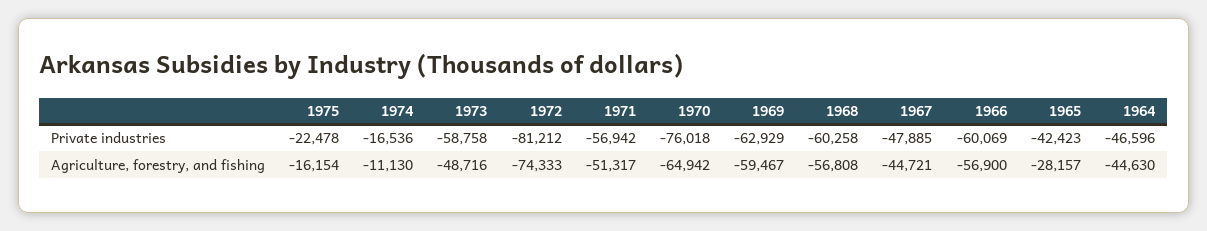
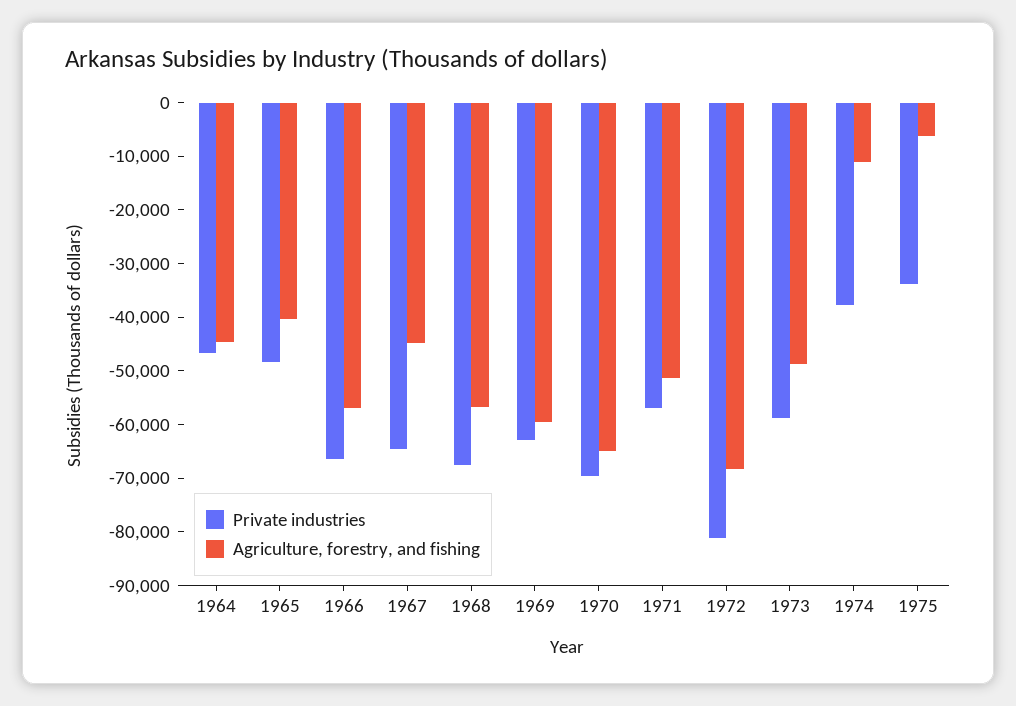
  {
    "Private industries": {
-     "1975": -22478,
+     "1975": -34000,
-     "1974": -16536,
+     "1974": -38000,
      "1973": -58758,
      "1972": -81212,
      "1971": -56942,
-     "1970": -76018,
+     "1970": -70000,
      "1969": -62929,
-     "1968": -60258,
+     "1968": -68000,
-     "1967": -47885,
+     "1967": -64000,
-     "1966": -60069,
+     "1966": -66000,
-     "1965": -42423,
+     "1965": -48000,
      "1964": -46596
    },
    "Agriculture, forestry, and fishing": {
-     "1975": -16154,
+     "1975": -6000,
      "1974": -11130,
      "1973": -48716,
-     "1972": -74333,
+     "1972": -68000,
      "1971": -51317,
      "1970": -64942,
      "1969": -59467,
      "1968": -56808,
      "1967": -44721,
      "1966": -56900,
-     "1965": -28157,
+     "1965": -40000,
      "1964": -44630
    }
  }

